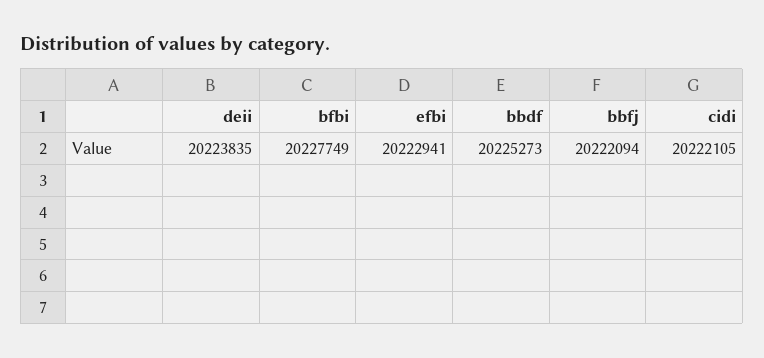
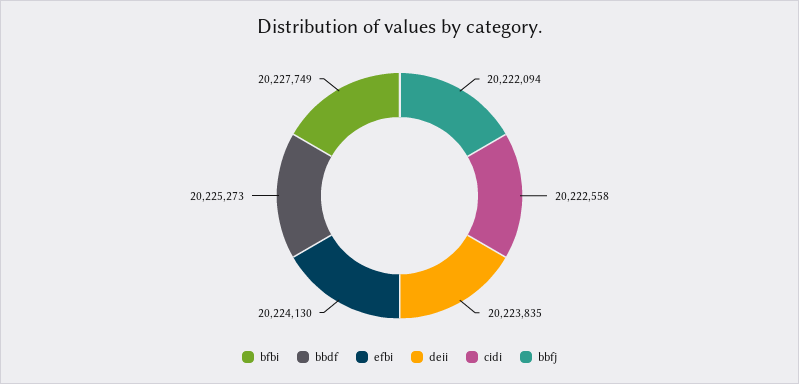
  {
    "deii": 20223835,
    "bfbi": 20227749,
-   "efbi": 20222941,
+   "efbi": 20224130,
    "bbdf": 20225273,
    "bbfj": 20222094,
-   "cidi": 20222105
+   "cidi": 20222558
  }

